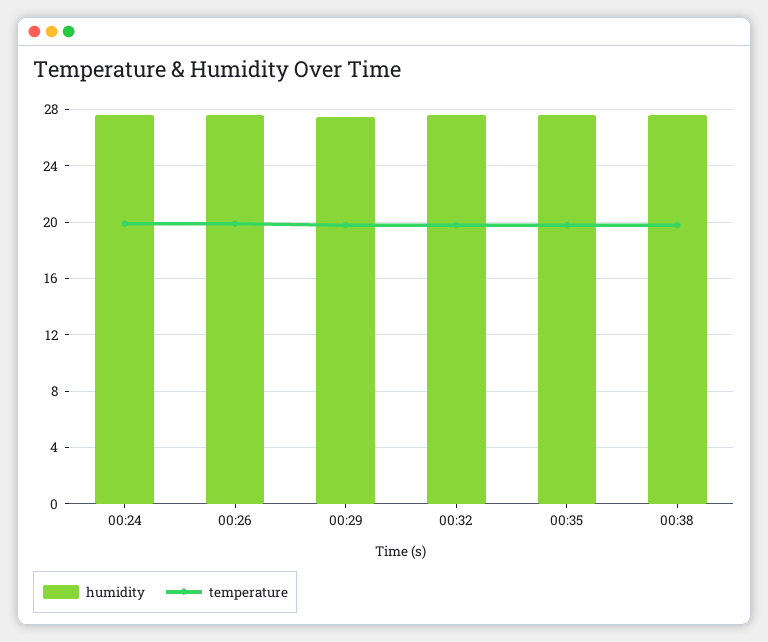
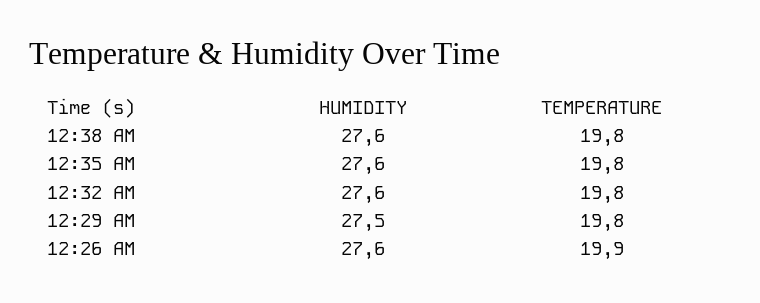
  {
    "humidity": {
-     "00:24": 27.5,
      "00:26": 27.6,
      "00:29": 27.5,
      "00:32": 27.6,
      "00:35": 27.6,
      "00:38": 27.6
    },
    "temperature": {
-     "00:24": 20,
      "00:26": 19.9,
      "00:29": 19.8,
      "00:32": 19.8,
      "00:35": 19.8,
      "00:38": 19.8
    }
  }

